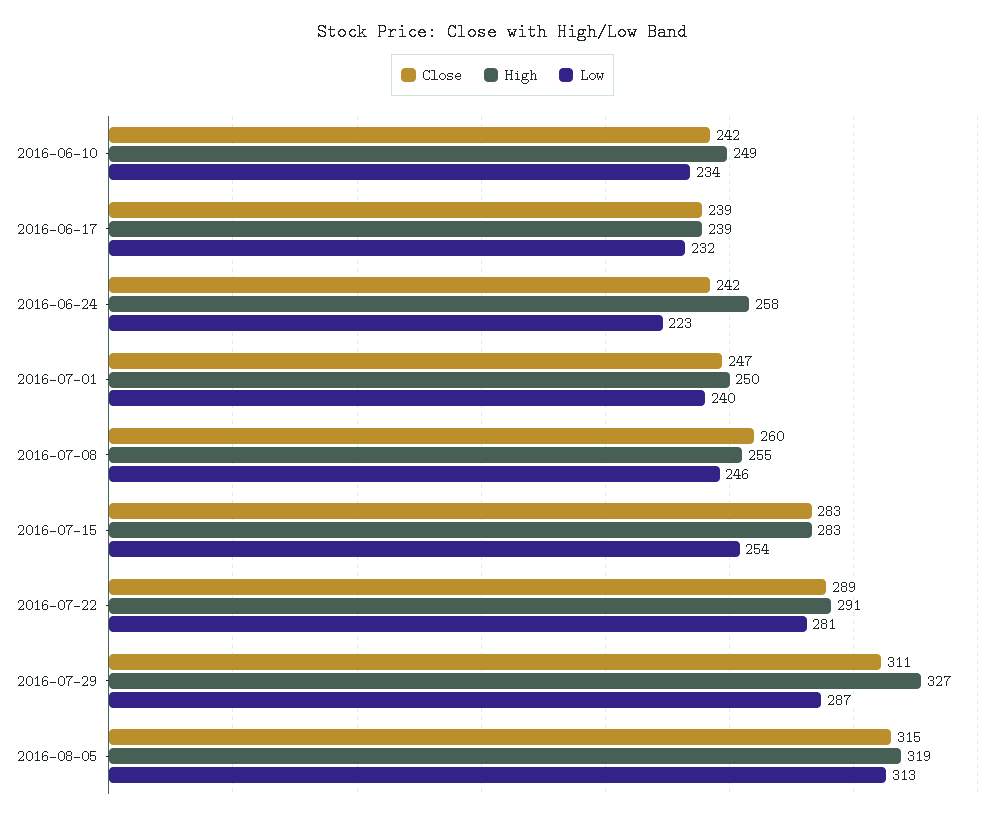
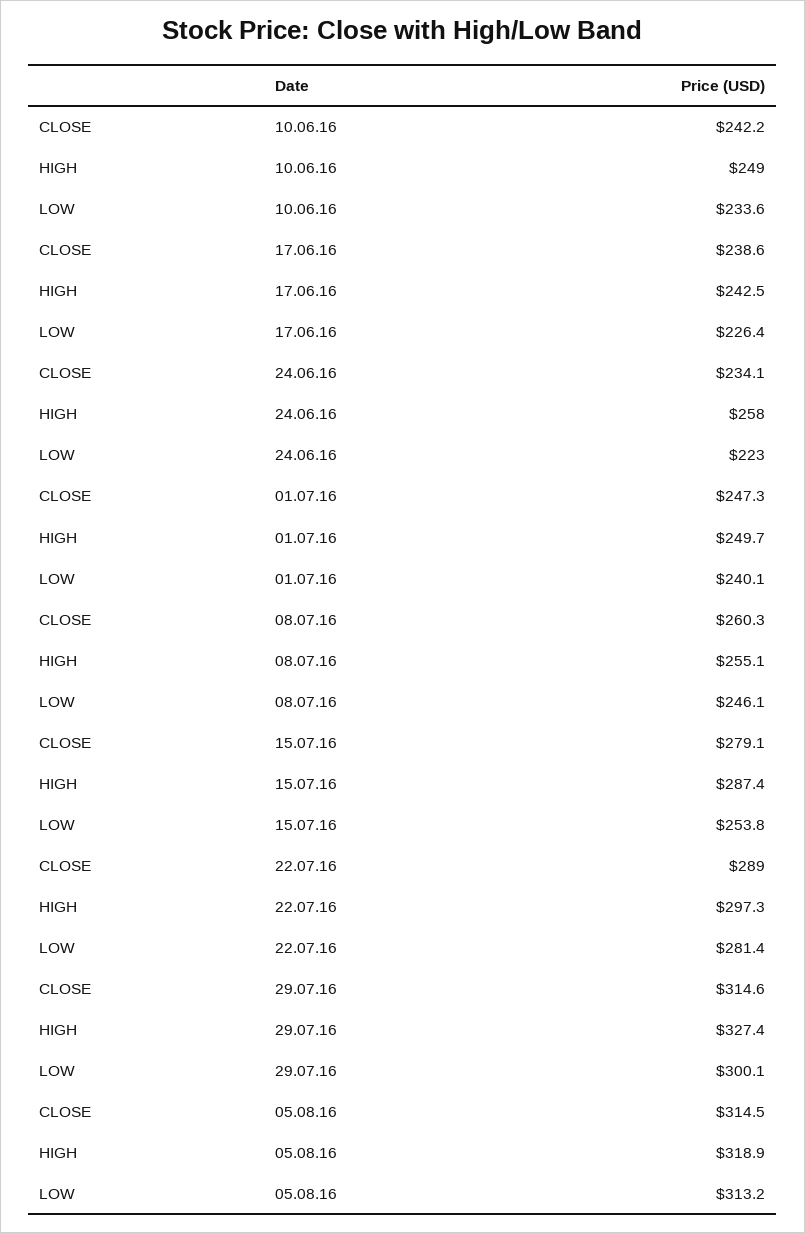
  {
    "Close": {
      "2016-06-10": 242.2,
      "2016-06-17": 238.6,
-     "2016-06-24": 242,
+     "2016-06-24": 234.1,
      "2016-07-01": 247.3,
      "2016-07-08": 260.3,
-     "2016-07-15": 283,
+     "2016-07-15": 279.1,
      "2016-07-22": 289,
-     "2016-07-29": 311,
+     "2016-07-29": 314.6,
      "2016-08-05": 314.5
    },
    "High": {
      "2016-06-10": 249,
-     "2016-06-17": 239,
+     "2016-06-17": 242.5,
      "2016-06-24": 258,
      "2016-07-01": 249.7,
      "2016-07-08": 255.1,
-     "2016-07-15": 283,
+     "2016-07-15": 287.4,
-     "2016-07-22": 291,
+     "2016-07-22": 297.3,
      "2016-07-29": 327.4,
      "2016-08-05": 318.9
    },
    "Low": {
      "2016-06-10": 233.6,
-     "2016-06-17": 232,
+     "2016-06-17": 226.4,
      "2016-06-24": 223,
      "2016-07-01": 240.1,
      "2016-07-08": 246.1,
      "2016-07-15": 253.8,
      "2016-07-22": 281.4,
-     "2016-07-29": 287,
+     "2016-07-29": 300.1,
      "2016-08-05": 313.2
    }
  }

